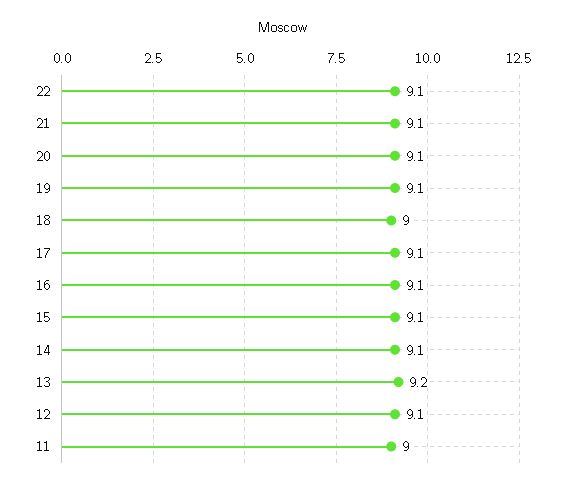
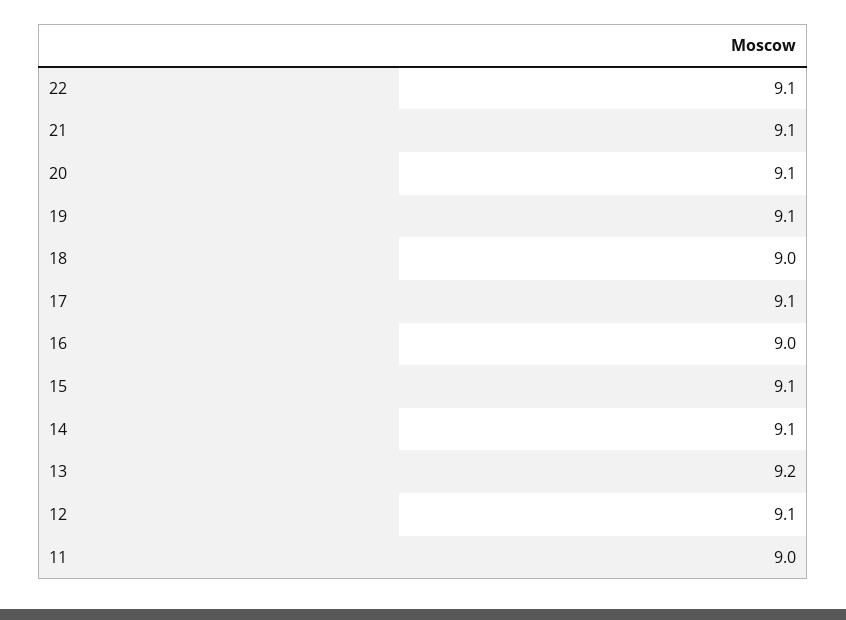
  {
    "22": 9.1,
    "21": 9.1,
    "20": 9.1,
    "19": 9.1,
    "18": 9,
    "17": 9.1,
-   "16": 9.1,
+   "16": 9,
    "15": 9.1,
    "14": 9.1,
    "13": 9.2,
    "12": 9.1,
    "11": 9
  }

